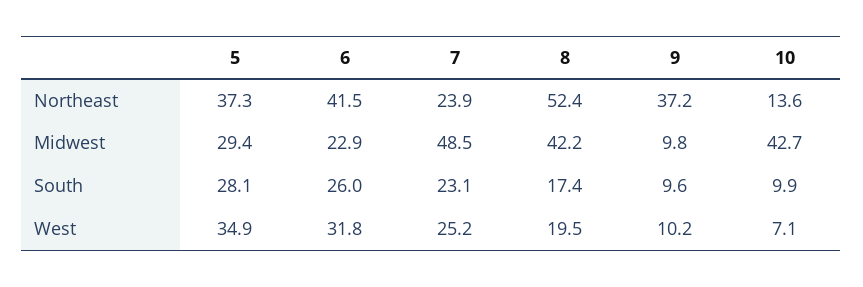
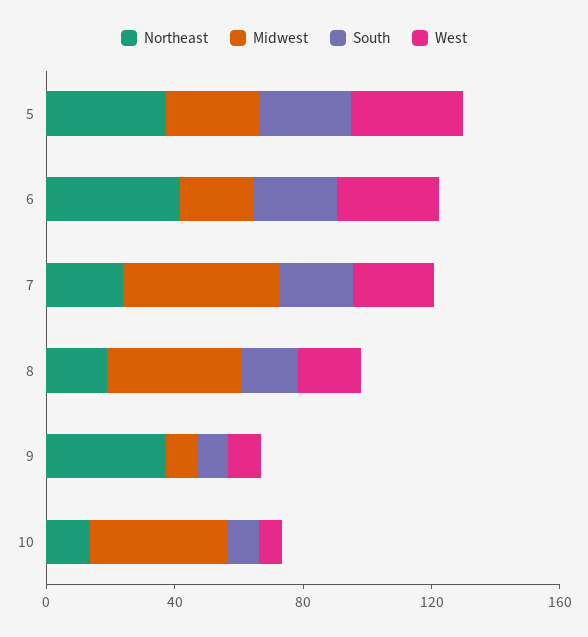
  {
    "Northeast": {
      "5": 37.3,
      "6": 41.5,
      "7": 23.9,
-     "8": 52.4,
+     "8": 20,
      "9": 37.2,
      "10": 13.6
    },
    "Midwest": {
      "5": 29.4,
      "6": 22.9,
      "7": 48.5,
      "8": 42.2,
      "9": 9.8,
      "10": 42.7
    },
    "South": {
      "5": 28.1,
      "6": 26,
      "7": 23.1,
      "8": 17.4,
      "9": 9.6,
      "10": 9.9
    },
    "West": {
      "5": 34.9,
      "6": 31.8,
      "7": 25.2,
      "8": 19.5,
      "9": 10.2,
      "10": 7.1
    }
  }

